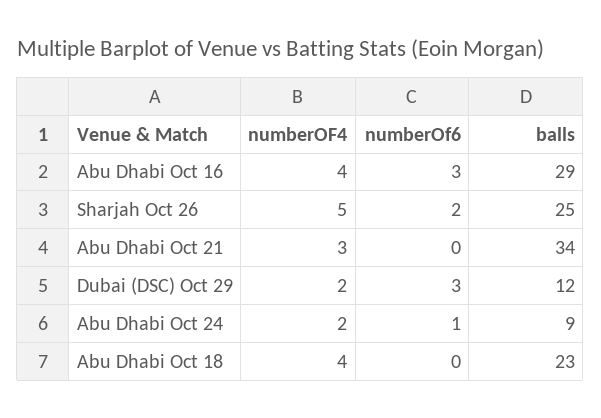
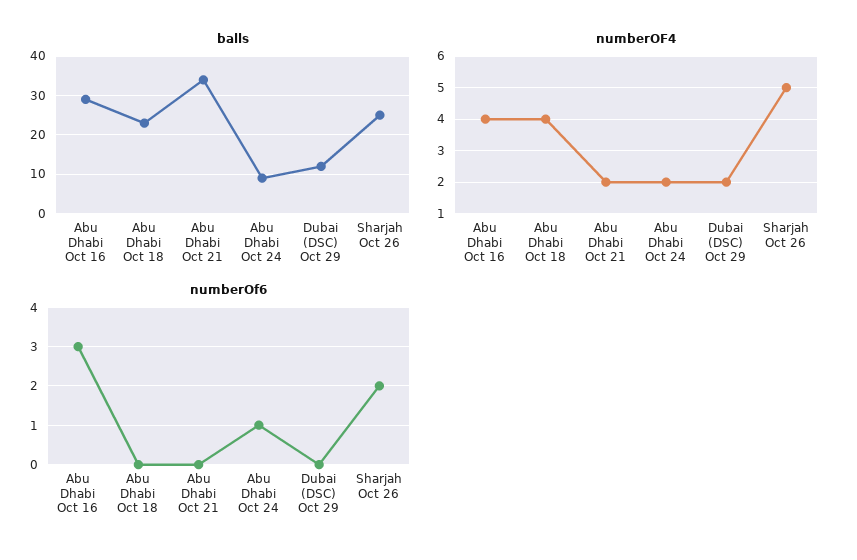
  {
    "numberOF4": {
      "Abu Dhabi Oct 16": 4,
      "Sharjah Oct 26": 5,
-     "Abu Dhabi Oct 21": 3,
+     "Abu Dhabi Oct 21": 2,
      "Dubai (DSC) Oct 29": 2,
      "Abu Dhabi Oct 24": 2,
      "Abu Dhabi Oct 18": 4
    },
    "numberOf6": {
      "Abu Dhabi Oct 16": 3,
      "Sharjah Oct 26": 2,
      "Abu Dhabi Oct 21": 0,
-     "Dubai (DSC) Oct 29": 3,
+     "Dubai (DSC) Oct 29": 0,
      "Abu Dhabi Oct 24": 1,
      "Abu Dhabi Oct 18": 0
    },
    "balls": {
      "Abu Dhabi Oct 16": 29,
      "Sharjah Oct 26": 25,
      "Abu Dhabi Oct 21": 34,
      "Dubai (DSC) Oct 29": 12,
      "Abu Dhabi Oct 24": 9,
      "Abu Dhabi Oct 18": 23
    }
  }

